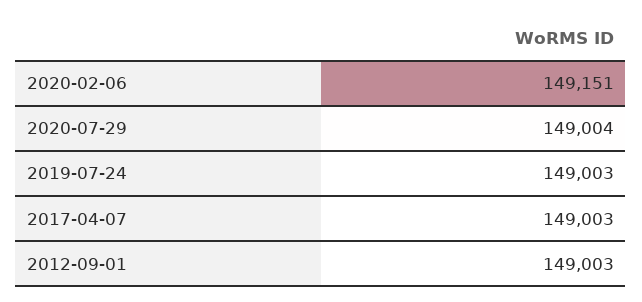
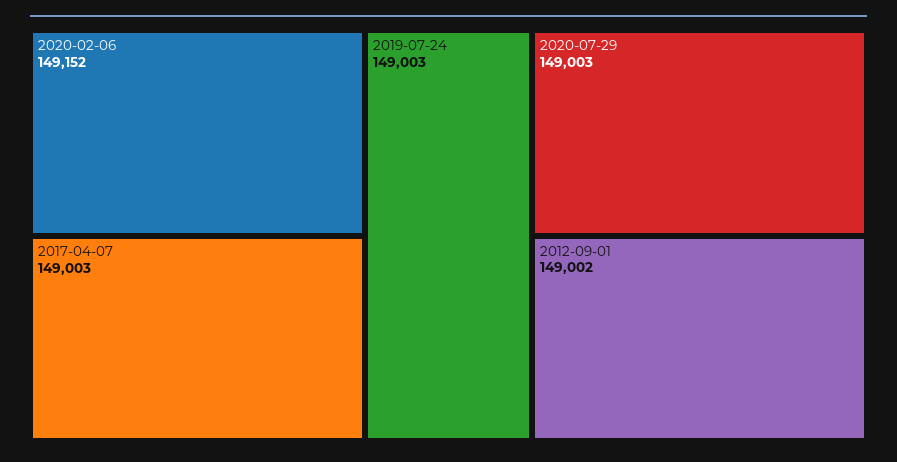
  {
-   "2020-02-06": 149151,
+   "2020-02-06": 149152,
-   "2020-07-29": 149004,
+   "2020-07-29": 149003,
    "2019-07-24": 149003,
    "2017-04-07": 149003,
-   "2012-09-01": 149003
+   "2012-09-01": 149002
  }

